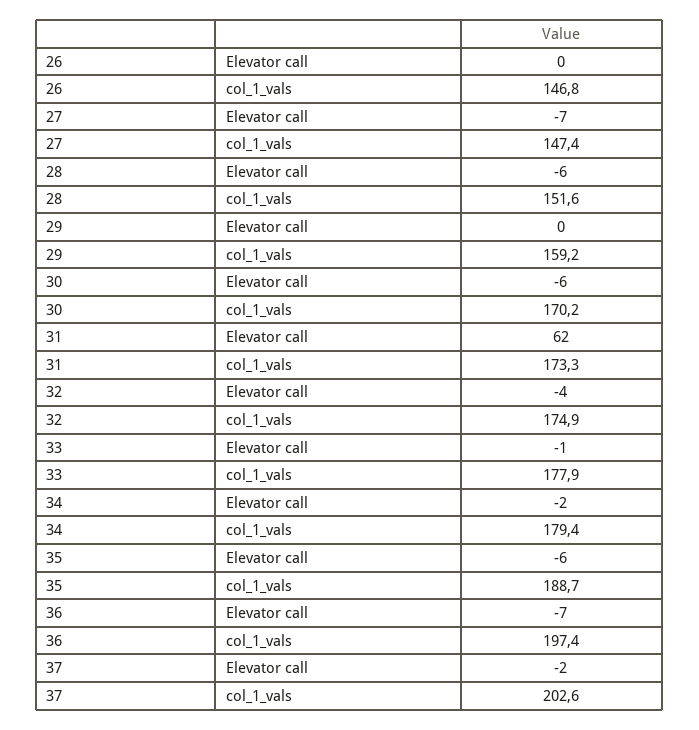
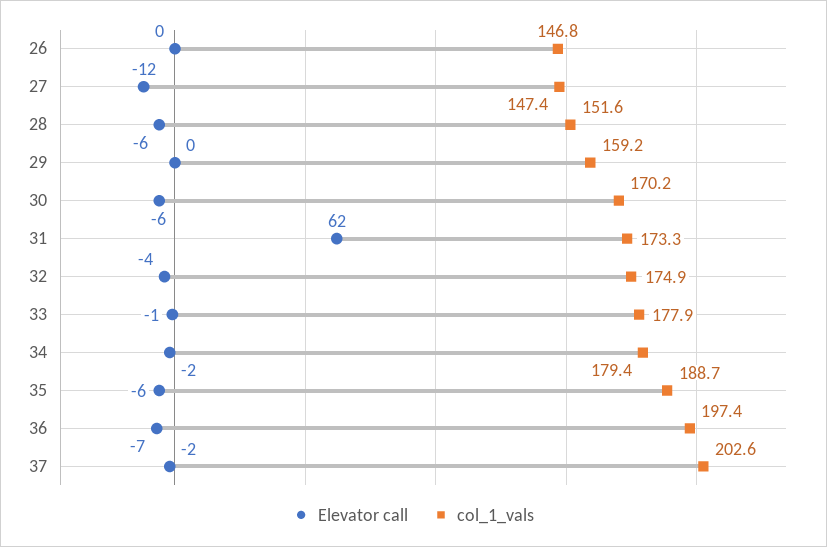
  {
    "Elevator call": {
      "26": 0,
-     "27": -7,
+     "27": -12,
      "28": -6,
      "29": 0,
      "30": -6,
      "31": 62,
      "32": -4,
      "33": -1,
      "34": -2,
      "35": -6,
      "36": -7,
      "37": -2
    },
    "col_1_vals": {
      "26": 146.8,
      "27": 147.4,
      "28": 151.6,
      "29": 159.2,
      "30": 170.2,
      "31": 173.3,
      "32": 174.9,
      "33": 177.9,
      "34": 179.4,
      "35": 188.7,
      "36": 197.4,
      "37": 202.6
    }
  }

